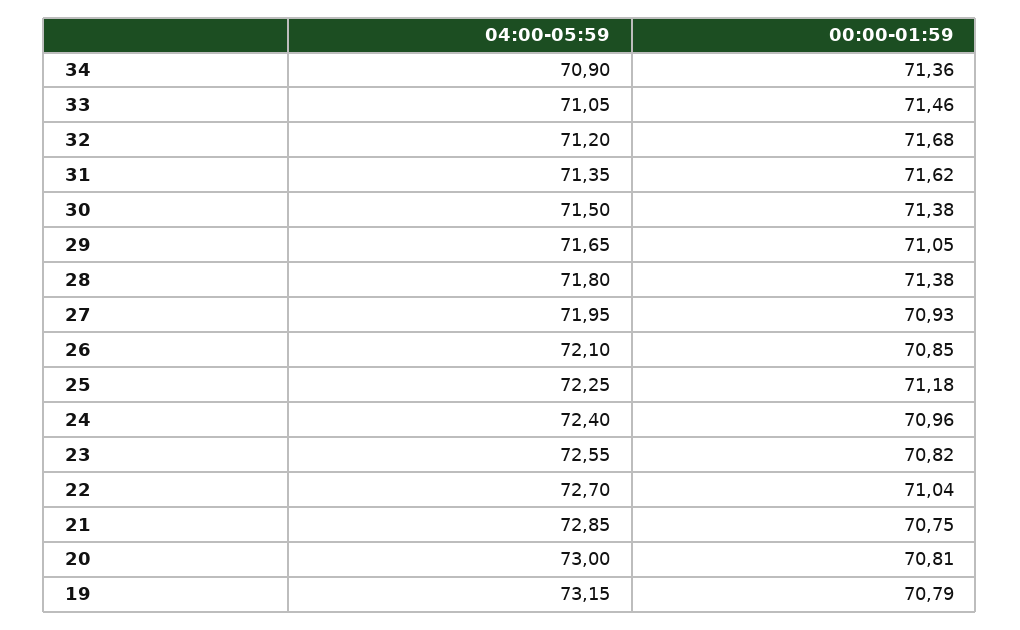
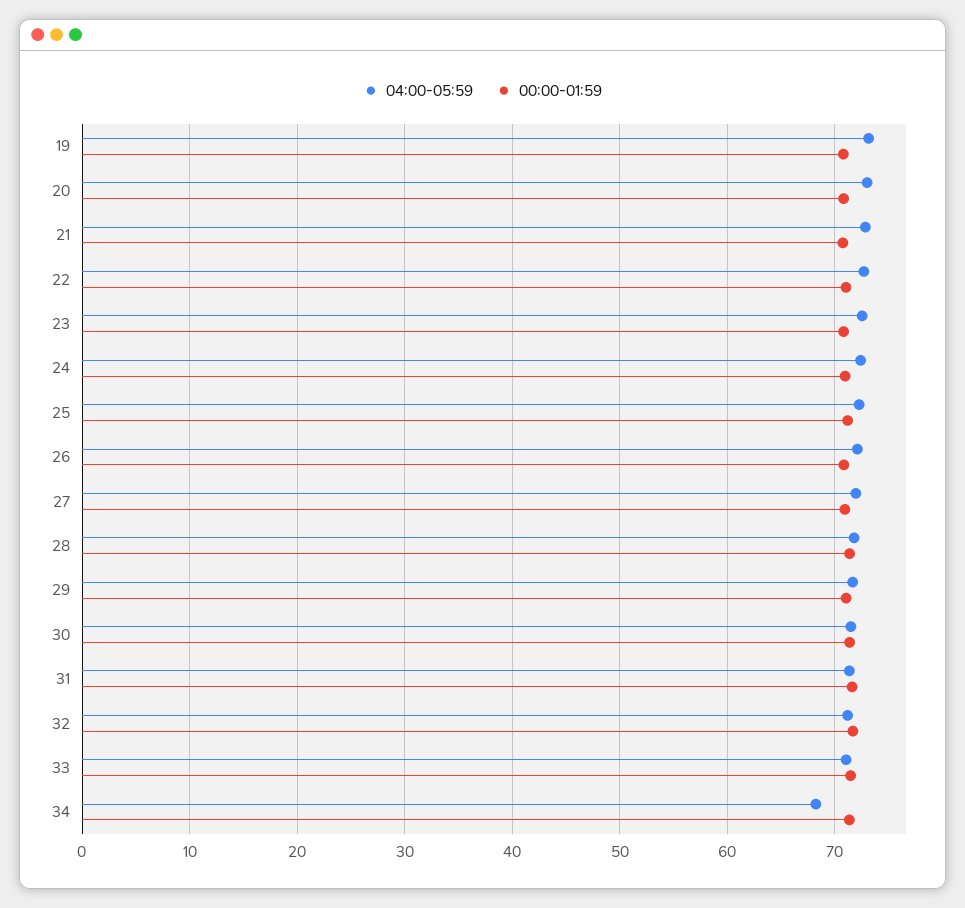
  {
    "04:00-05:59": {
-     "34": 70.9,
+     "34": 68,
      "33": 71.05,
      "32": 71.2,
      "31": 71.35,
      "30": 71.5,
      "29": 71.65,
      "28": 71.8,
      "27": 71.95,
      "26": 72.1,
      "25": 72.25,
      "24": 72.4,
      "23": 72.55,
      "22": 72.7,
      "21": 72.85,
      "20": 73,
      "19": 73.15
    },
    "00:00-01:59": {
      "34": 71.36,
      "33": 71.46,
      "32": 71.68,
      "31": 71.62,
      "30": 71.38,
      "29": 71.05,
      "28": 71.38,
      "27": 70.93,
      "26": 70.85,
      "25": 71.18,
      "24": 70.96,
      "23": 70.82,
      "22": 71.04,
      "21": 70.75,
      "20": 70.81,
      "19": 70.79
    }
  }

